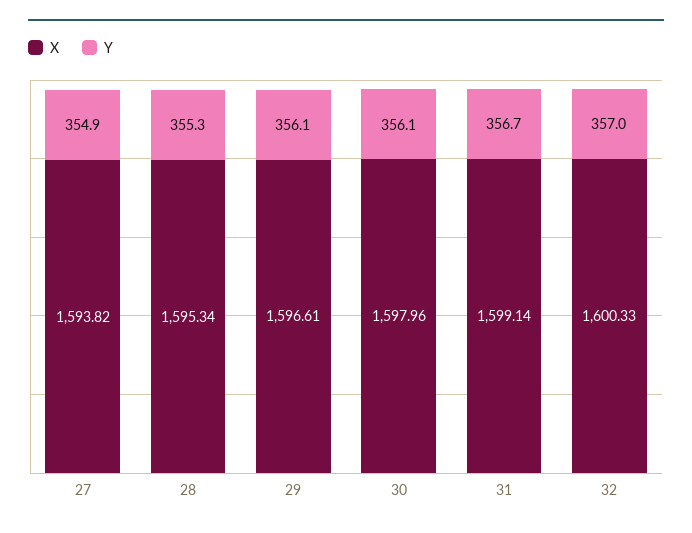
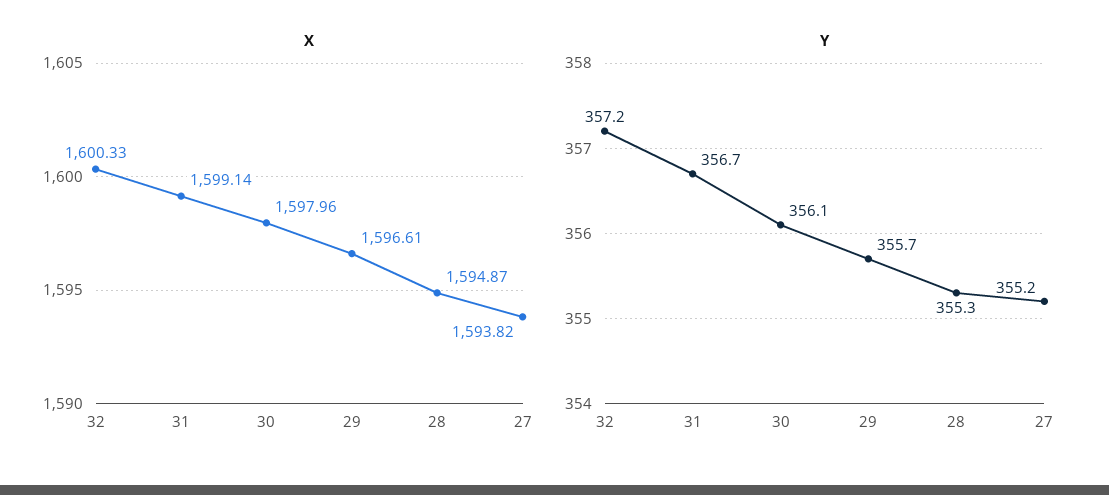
  {
    "X": {
      "27": 1593.82,
-     "28": 1595.34,
+     "28": 1594.87,
      "29": 1596.61,
      "30": 1597.96,
      "31": 1599.14,
      "32": 1600.33
    },
    "Y": {
-     "27": 354.9,
+     "27": 355.2,
      "28": 355.3,
-     "29": 356.1,
+     "29": 355.7,
      "30": 356.1,
      "31": 356.7,
-     "32": 357
+     "32": 357.2
    }
  }

